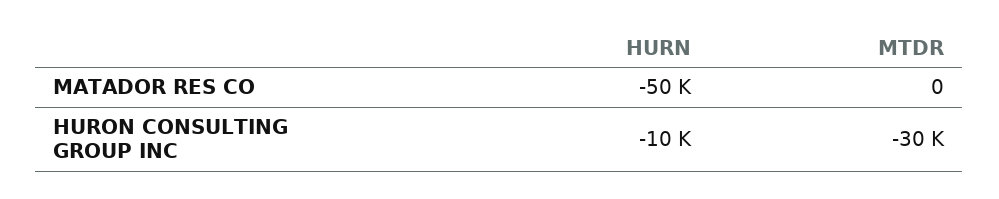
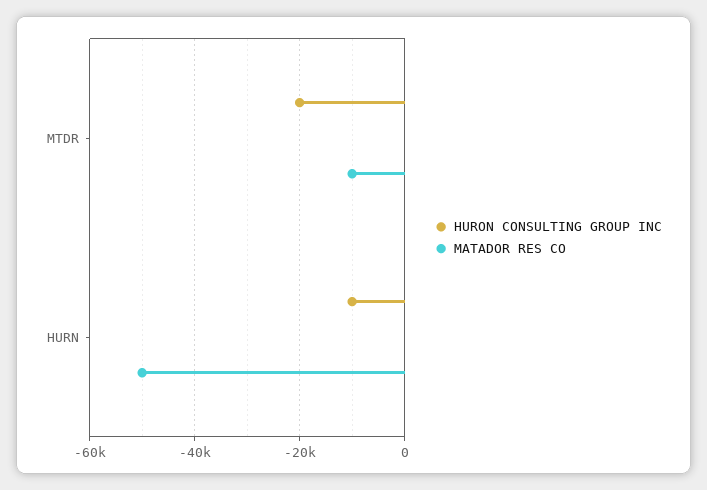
  {
    "MATADOR RES CO": {
      "HURN": -50000,
-     "MTDR": 0
+     "MTDR": -10000
    },
    "HURON CONSULTING GROUP INC": {
      "HURN": -10000,
-     "MTDR": -30000
+     "MTDR": -20000
    }
  }

